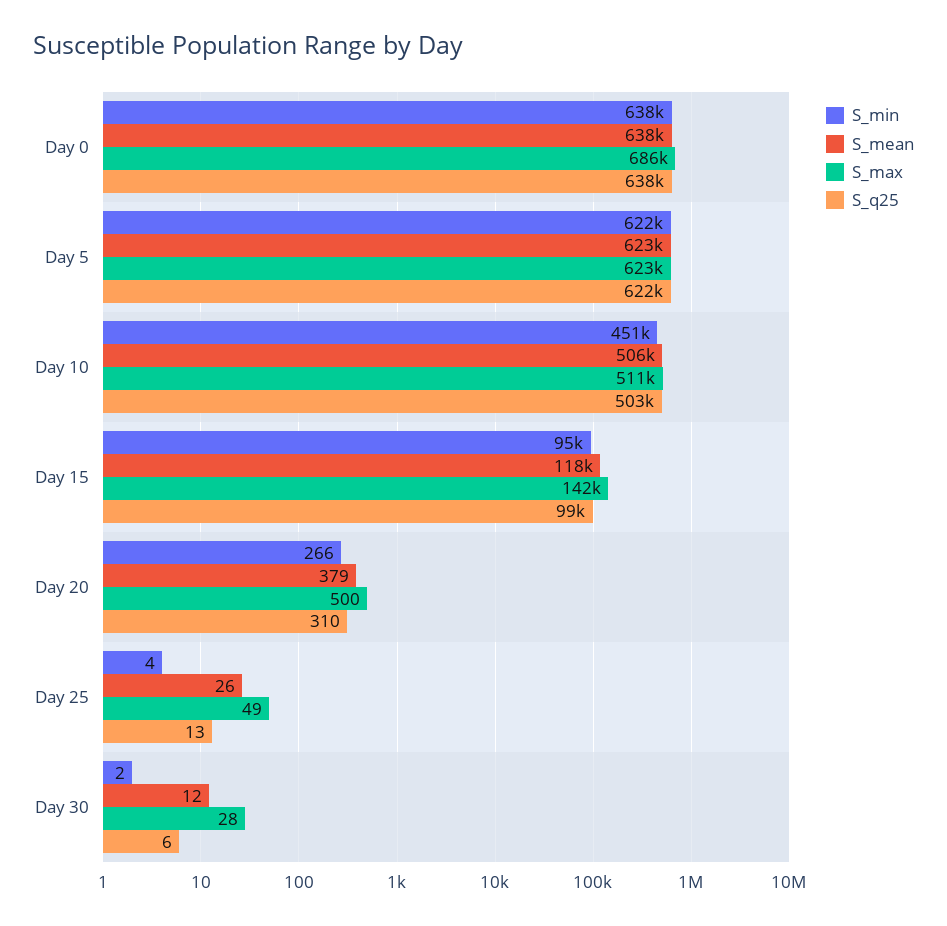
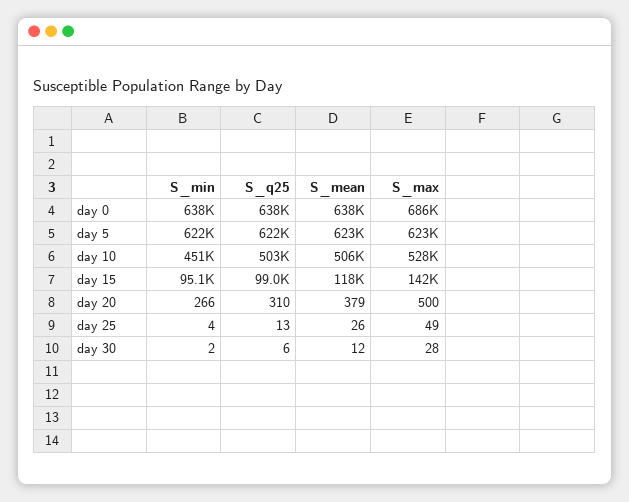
  {
    "S_min": {
      "Day 0": 638000,
      "Day 5": 622000,
      "Day 10": 451000,
      "Day 15": 95100,
      "Day 20": 266,
      "Day 25": 4,
      "Day 30": 2
    },
    "S_mean": {
      "Day 0": 638000,
      "Day 5": 623000,
      "Day 10": 506000,
      "Day 15": 118000,
      "Day 20": 379,
      "Day 25": 26,
      "Day 30": 12
    },
    "S_max": {
      "Day 0": 686000,
      "Day 5": 623000,
-     "Day 10": 511000,
+     "Day 10": 528000,
      "Day 15": 142000,
      "Day 20": 500,
      "Day 25": 49,
      "Day 30": 28
    },
    "S_q25": {
      "Day 0": 638000,
      "Day 5": 622000,
      "Day 10": 503000,
      "Day 15": 99000,
      "Day 20": 310,
      "Day 25": 13,
      "Day 30": 6
    }
  }

